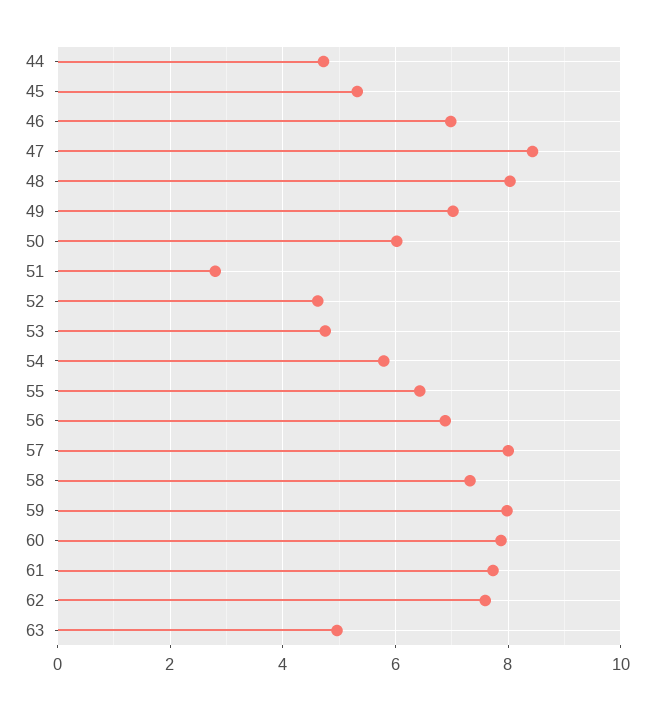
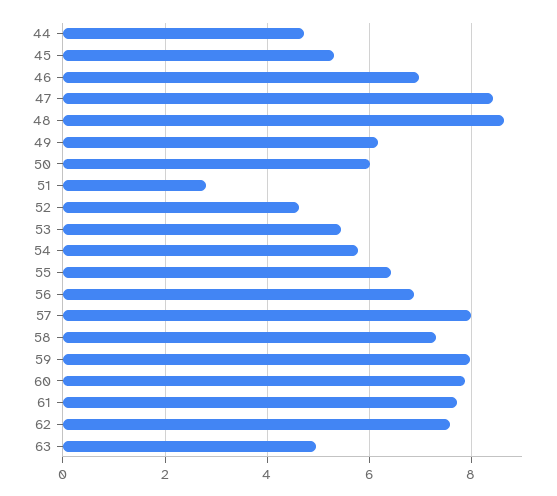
  {
    "44": 4.8,
    "45": 5.4,
    "46": 7,
    "47": 8.4,
-   "48": 8,
+   "48": 8.6,
-   "49": 7,
+   "49": 6.2,
    "50": 6,
    "51": 2.8,
    "52": 4.6,
-   "53": 4.8,
+   "53": 5.4,
    "54": 5.8,
    "55": 6.4,
    "56": 6.8,
    "57": 8,
    "58": 7.4,
    "59": 8,
    "60": 7.8,
    "61": 7.8,
    "62": 7.6,
    "63": 5
  }

